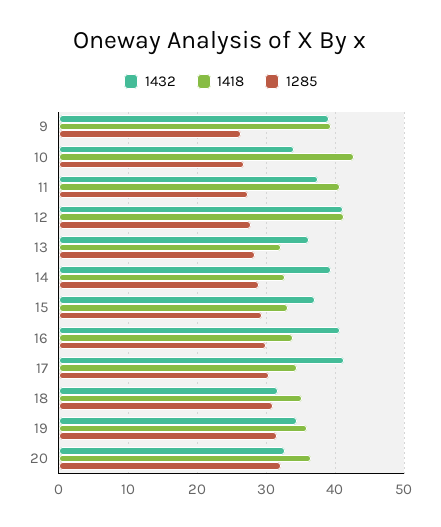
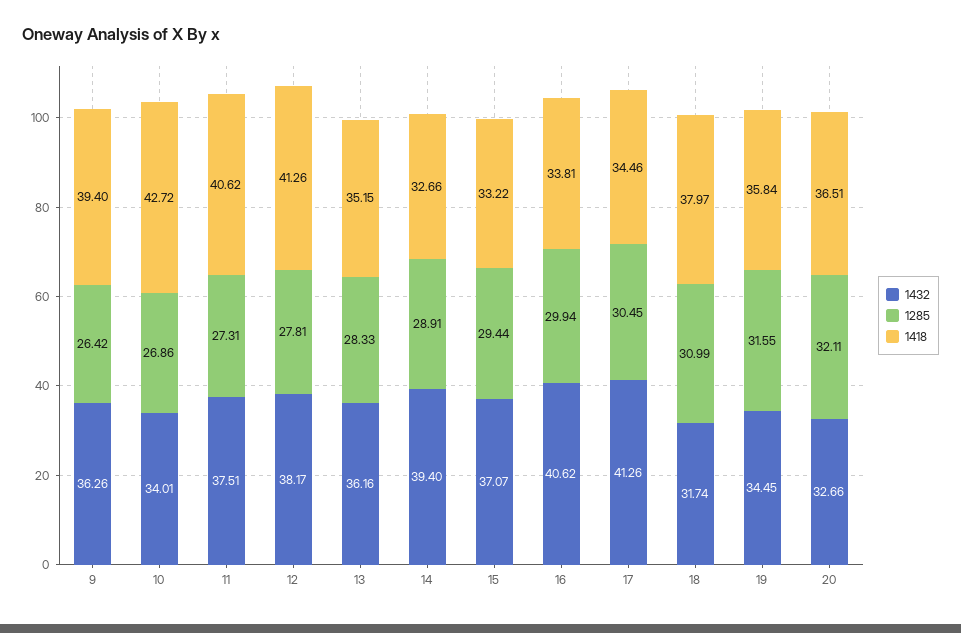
  {
    "1432": {
-     "9": 39,
+     "9": 36.26,
      "10": 34.01,
      "11": 37.51,
-     "12": 41,
+     "12": 38.17,
      "13": 36.16,
      "14": 39.4,
      "15": 37.07,
      "16": 40.62,
      "17": 41.26,
      "18": 31.74,
      "19": 34.45,
      "20": 32.66
    },
    "1418": {
      "9": 39.4,
      "10": 42.72,
      "11": 40.62,
      "12": 41.26,
-     "13": 32,
+     "13": 35.15,
      "14": 32.66,
      "15": 33.22,
      "16": 33.81,
      "17": 34.46,
-     "18": 35,
+     "18": 37.97,
      "19": 35.84,
      "20": 36.51
    },
    "1285": {
      "9": 26.42,
      "10": 26.86,
      "11": 27.31,
      "12": 27.81,
      "13": 28.33,
      "14": 28.91,
      "15": 29.44,
      "16": 29.94,
      "17": 30.45,
      "18": 30.99,
      "19": 31.55,
      "20": 32.11
    }
  }

